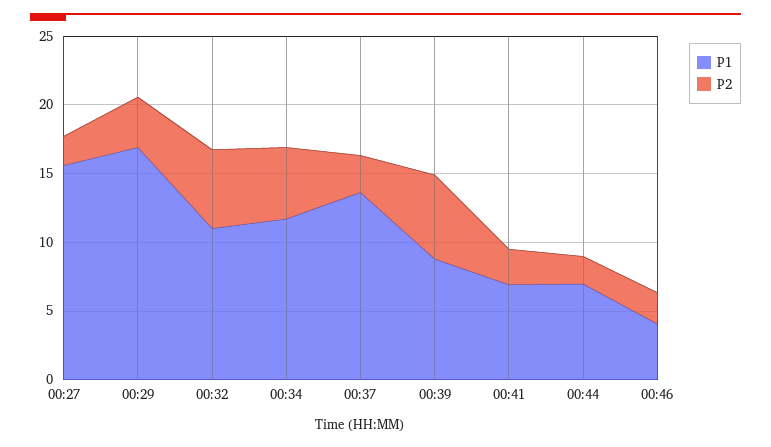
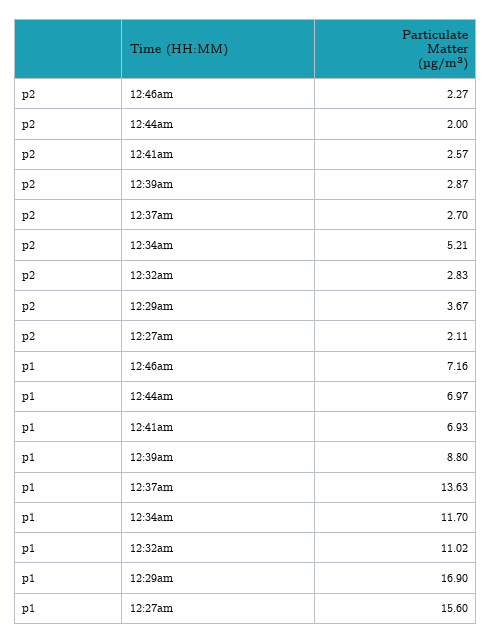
  {
    "P1": {
      "00:27": 15.6,
      "00:29": 16.9,
      "00:32": 11.02,
      "00:34": 11.7,
      "00:37": 13.63,
      "00:39": 8.8,
      "00:41": 6.93,
      "00:44": 6.97,
-     "00:46": 4
+     "00:46": 7.16
    },
    "P2": {
      "00:27": 2.11,
      "00:29": 3.67,
-     "00:32": 6,
+     "00:32": 2.83,
      "00:34": 5.21,
      "00:37": 2.7,
-     "00:39": 6,
+     "00:39": 2.87,
      "00:41": 2.57,
      "00:44": 2,
      "00:46": 2.27
    }
  }

